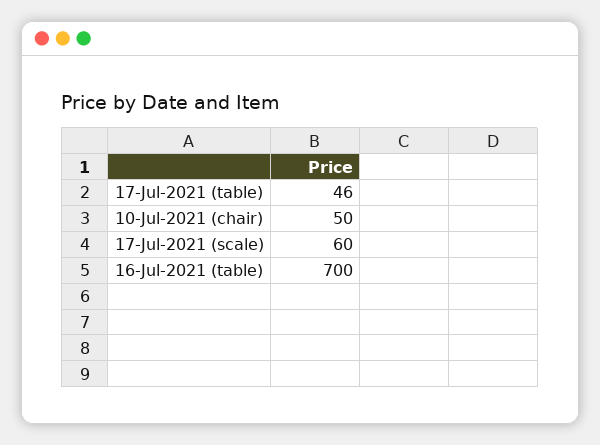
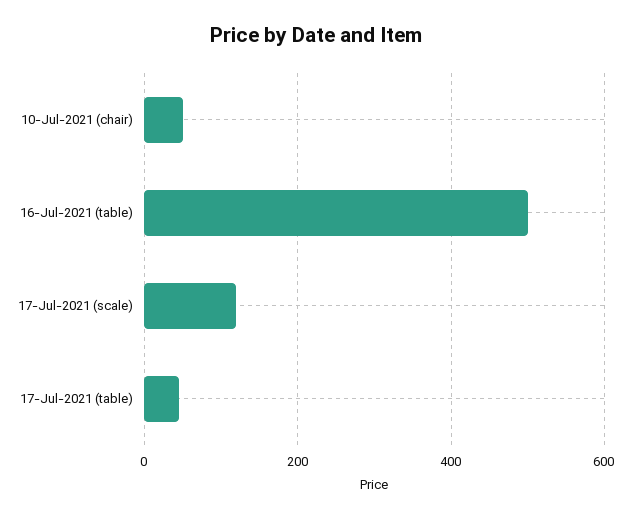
  {
    "17-Jul-2021 (table)": 46,
    "10-Jul-2021 (chair)": 50,
-   "17-Jul-2021 (scale)": 60,
+   "17-Jul-2021 (scale)": 120,
-   "16-Jul-2021 (table)": 700
+   "16-Jul-2021 (table)": 500
  }

